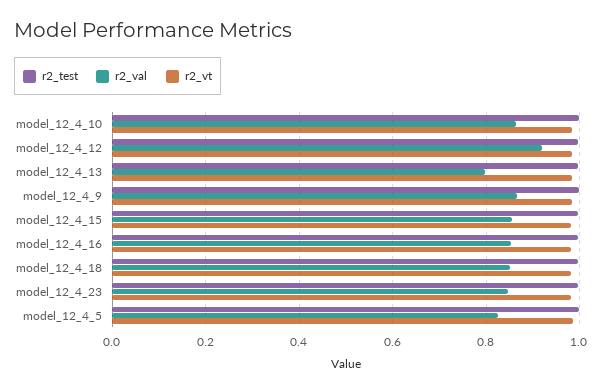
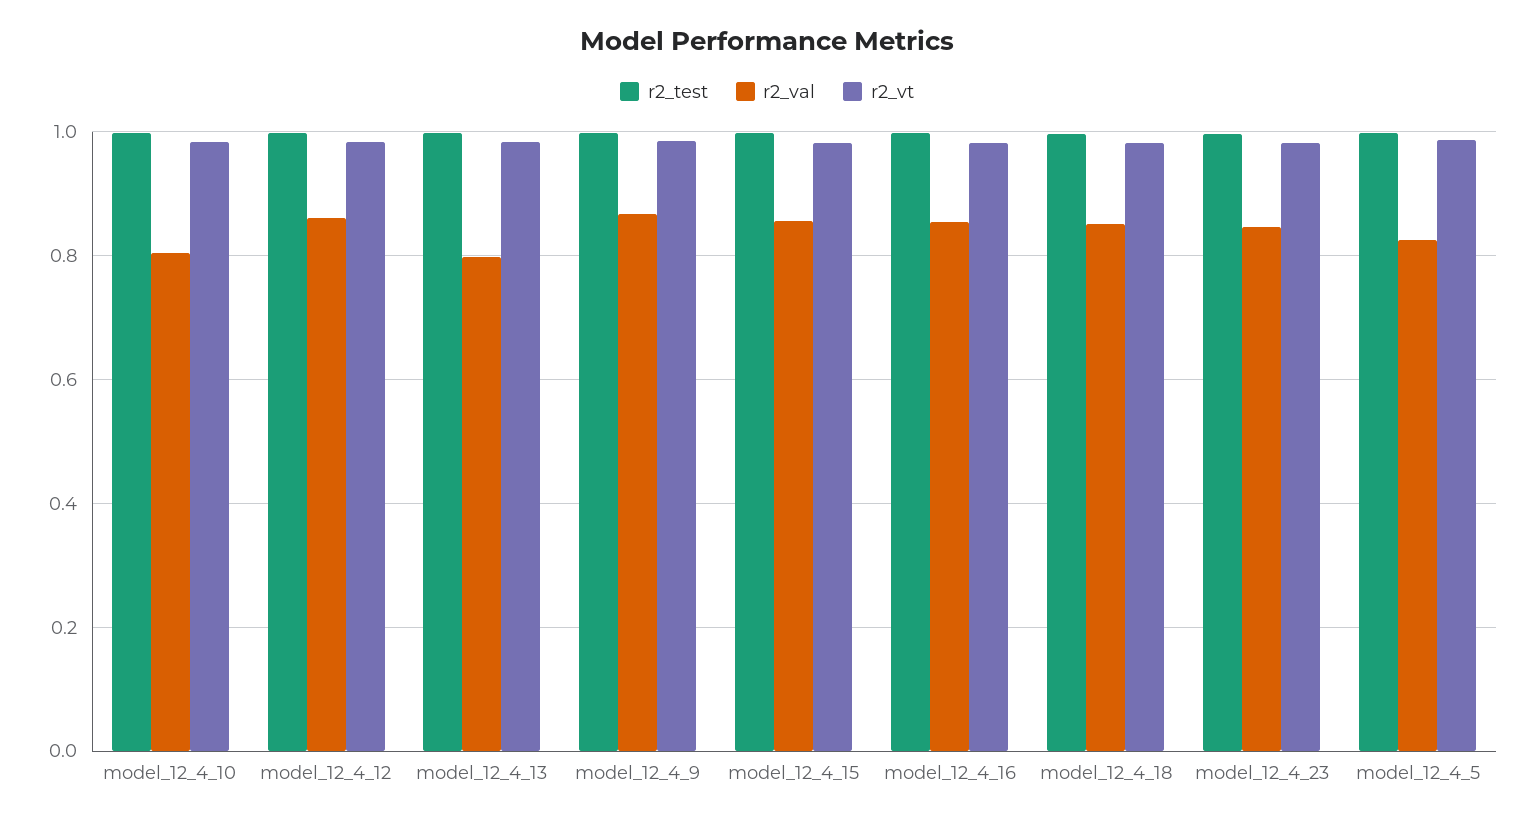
  {
    "r2_test": {
      "model_12_4_10": 1,
      "model_12_4_12": 1,
      "model_12_4_13": 1,
      "model_12_4_9": 1,
      "model_12_4_15": 1,
      "model_12_4_16": 1,
      "model_12_4_18": 1,
      "model_12_4_23": 1,
      "model_12_4_5": 1
    },
    "r2_val": {
-     "model_12_4_10": 0.86,
+     "model_12_4_10": 0.8,
-     "model_12_4_12": 0.92,
+     "model_12_4_12": 0.86,
      "model_12_4_13": 0.8,
      "model_12_4_9": 0.86,
      "model_12_4_15": 0.86,
      "model_12_4_16": 0.86,
      "model_12_4_18": 0.86,
      "model_12_4_23": 0.84,
      "model_12_4_5": 0.82
    },
    "r2_vt": {
      "model_12_4_10": 0.98,
      "model_12_4_12": 0.98,
      "model_12_4_13": 0.98,
      "model_12_4_9": 0.98,
      "model_12_4_15": 0.98,
      "model_12_4_16": 0.98,
      "model_12_4_18": 0.98,
      "model_12_4_23": 0.98,
      "model_12_4_5": 0.98
    }
  }

